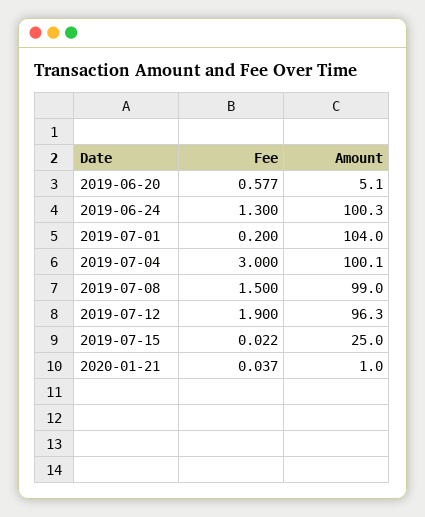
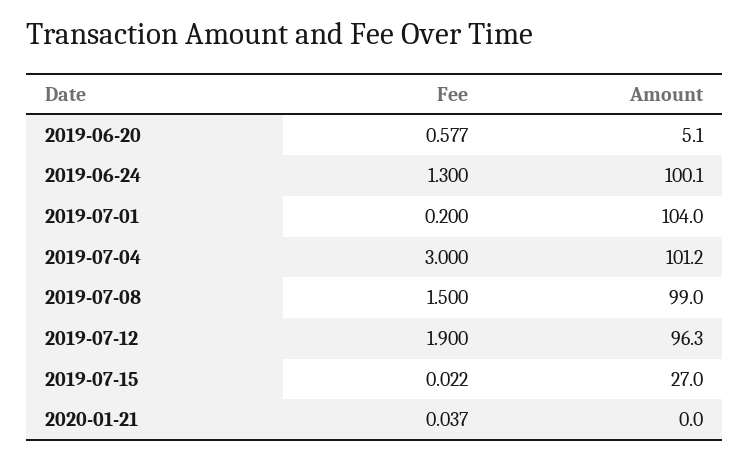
  {
    "Fee": {
      "2019-06-20": 0.577,
      "2019-06-24": 1.3,
      "2019-07-01": 0.2,
      "2019-07-04": 3,
      "2019-07-08": 1.5,
      "2019-07-12": 1.9,
      "2019-07-15": 0.022,
      "2020-01-21": 0.037
    },
    "Amount": {
      "2019-06-20": 5.1,
-     "2019-06-24": 100.3,
+     "2019-06-24": 100.1,
      "2019-07-01": 104,
-     "2019-07-04": 100.1,
+     "2019-07-04": 101.2,
      "2019-07-08": 99,
      "2019-07-12": 96.3,
-     "2019-07-15": 25,
+     "2019-07-15": 27,
-     "2020-01-21": 1
+     "2020-01-21": 0
    }
  }

